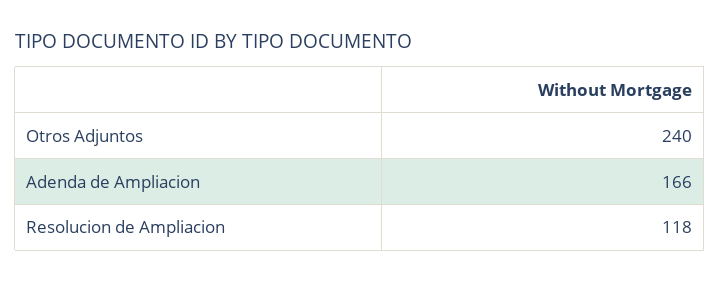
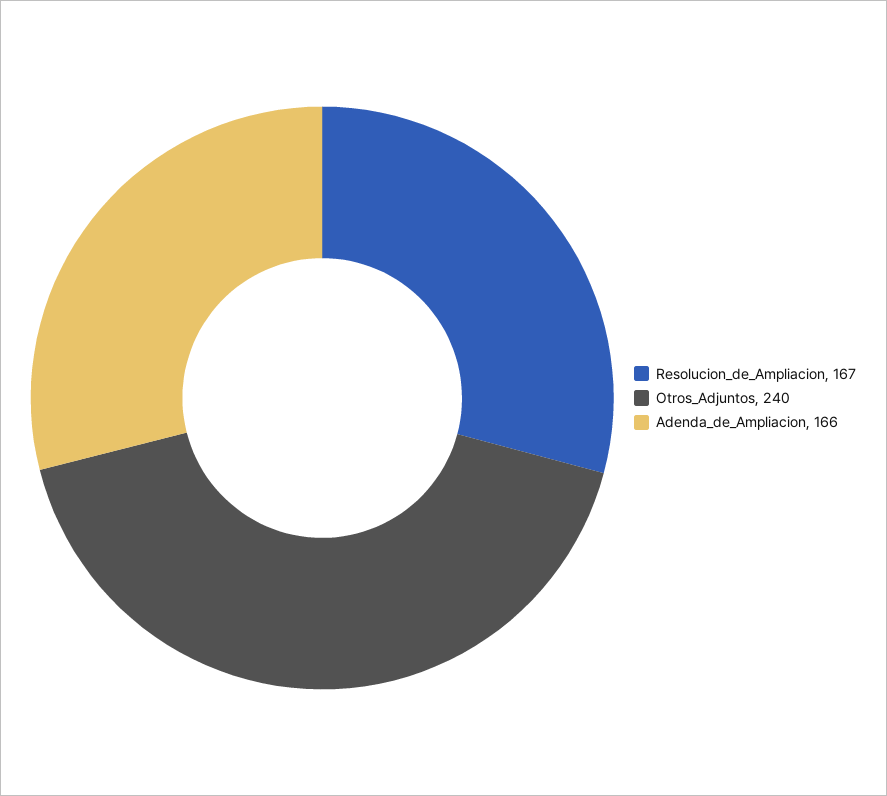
  {
    "Otros Adjuntos": 240,
    "Adenda de Ampliacion": 166,
-   "Resolucion de Ampliacion": 118
+   "Resolucion de Ampliacion": 167
  }

